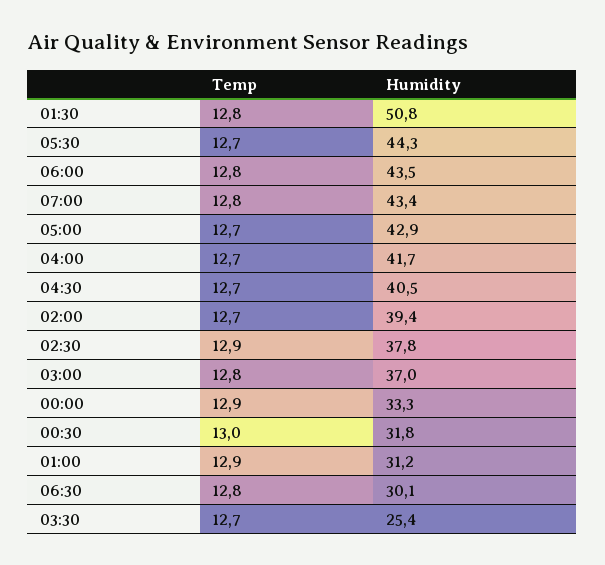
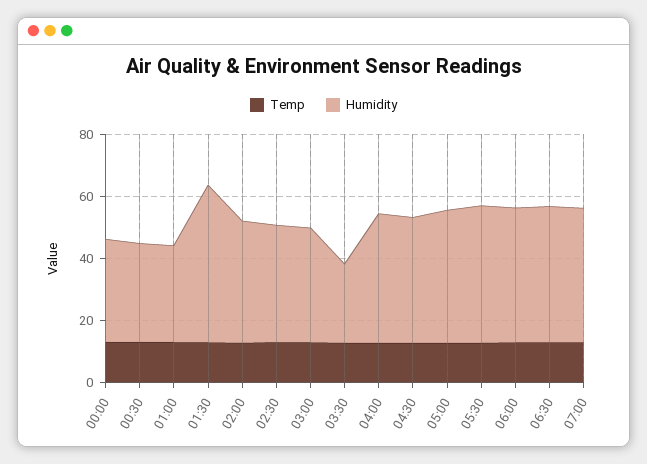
  {
    "Temp": {
      "01:30": 12.8,
      "05:30": 12.7,
      "06:00": 12.8,
      "07:00": 12.8,
      "05:00": 12.7,
      "04:00": 12.7,
      "04:30": 12.7,
      "02:00": 12.7,
      "02:30": 12.9,
      "03:00": 12.8,
      "00:00": 12.9,
      "00:30": 13,
      "01:00": 12.9,
      "06:30": 12.8,
      "03:30": 12.7
    },
    "Humidity": {
      "01:30": 50.8,
      "05:30": 44.3,
      "06:00": 43.5,
      "07:00": 43.4,
      "05:00": 42.9,
      "04:00": 41.7,
      "04:30": 40.5,
      "02:00": 39.4,
      "02:30": 37.8,
      "03:00": 37,
      "00:00": 33.3,
      "00:30": 31.8,
      "01:00": 31.2,
-     "06:30": 30.1,
+     "06:30": 45,
      "03:30": 25.4
    }
  }

